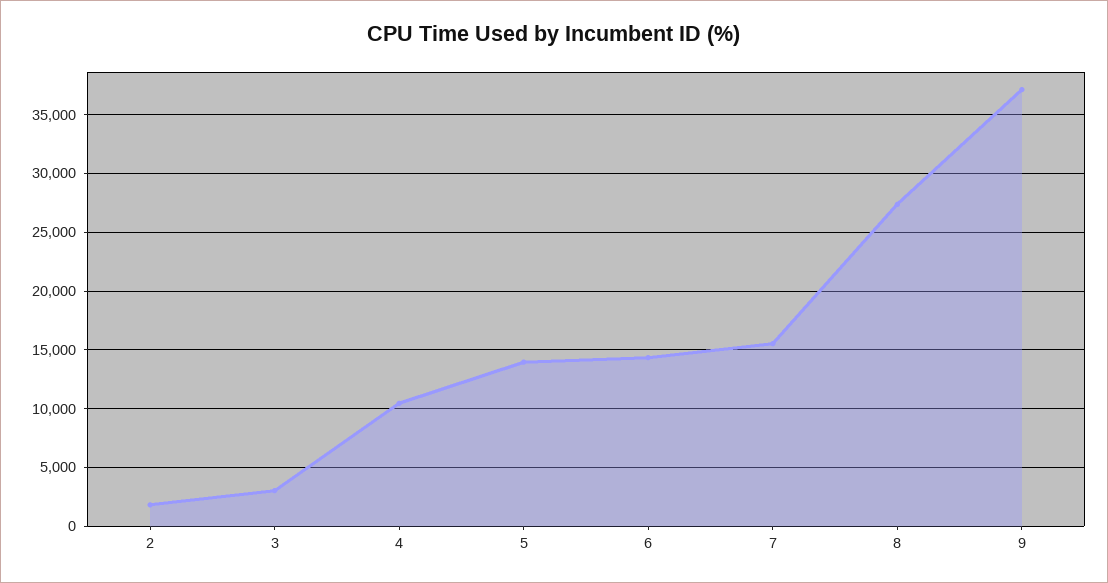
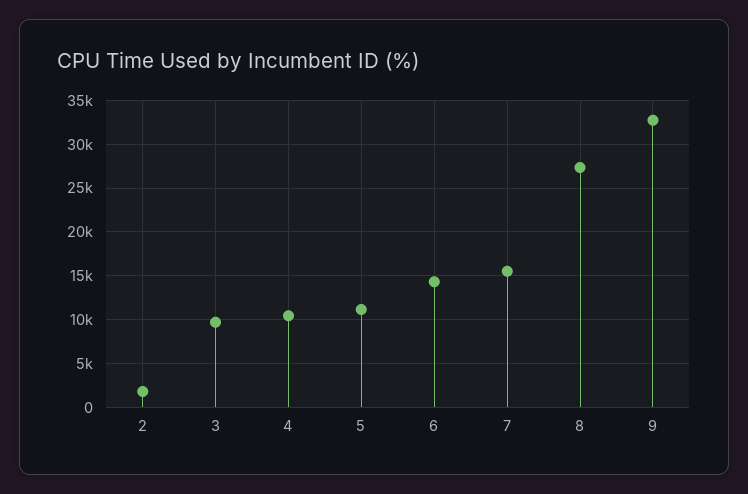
  {
    "2": 2000,
-   "3": 3000,
+   "3": 10000,
    "4": 10000,
-   "5": 14000,
+   "5": 11000,
    "6": 14000,
    "7": 16000,
    "8": 27000,
-   "9": 37000
+   "9": 33000
  }

